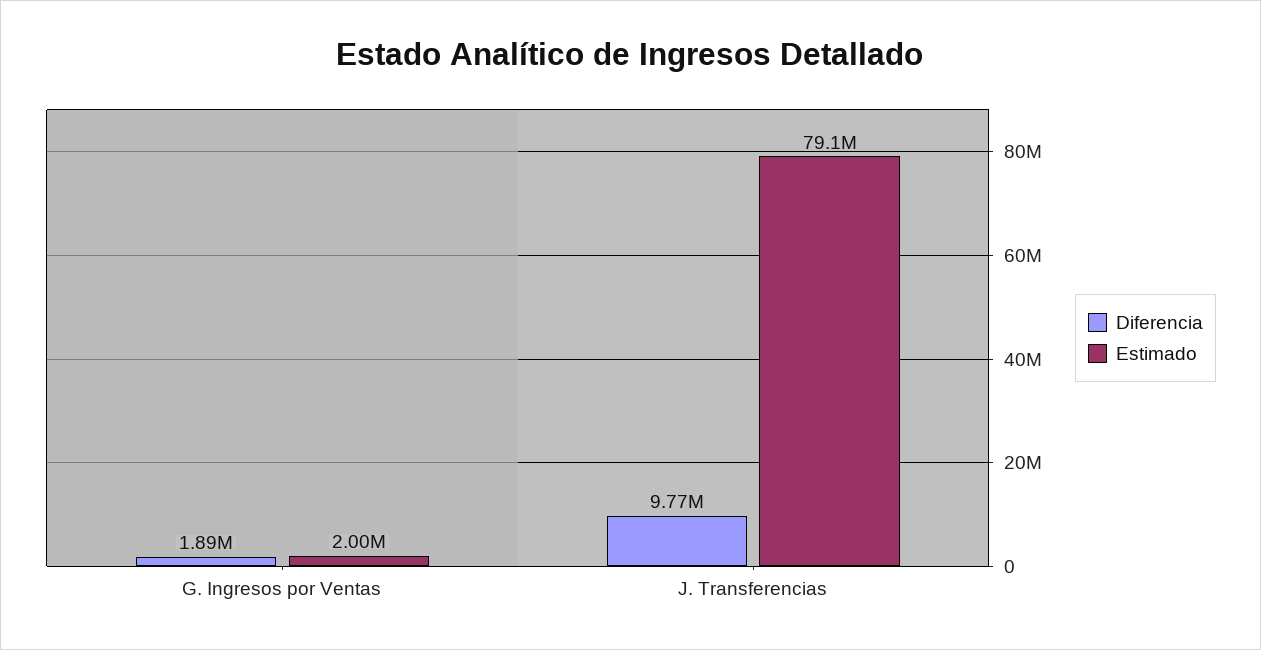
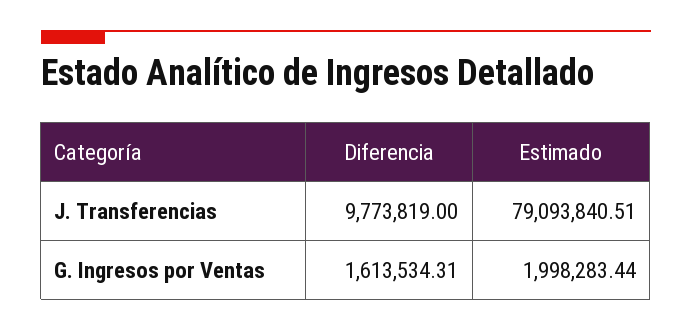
  {
    "Diferencia": {
-     "G. Ingresos por Ventas": 1890000,
+     "G. Ingresos por Ventas": 1613534.31,
      "J. Transferencias": 9773819
    },
    "Estimado": {
      "G. Ingresos por Ventas": 1998283.44,
      "J. Transferencias": 79093840.51
    }
  }

